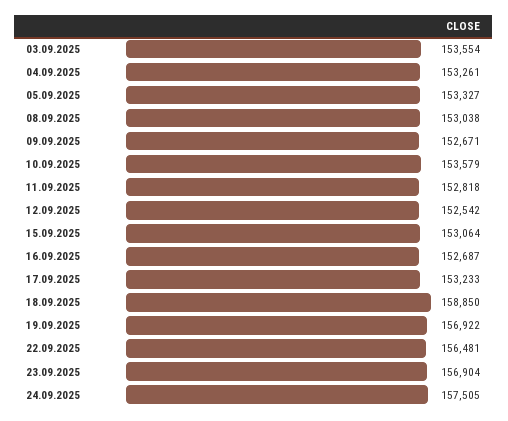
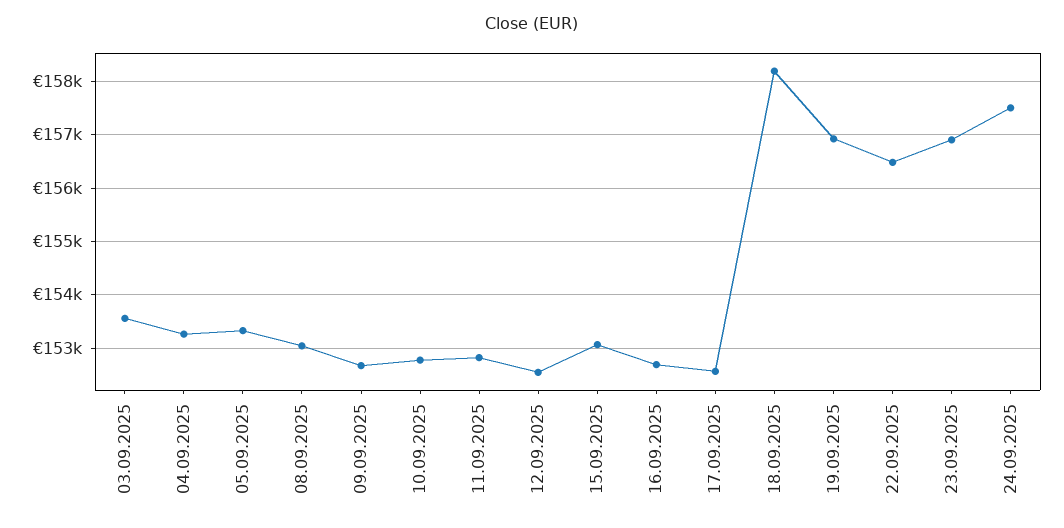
  {
    "03.09.2025": 153554,
    "04.09.2025": 153261,
    "05.09.2025": 153327,
    "08.09.2025": 153038,
    "09.09.2025": 152671,
-   "10.09.2025": 153579,
+   "10.09.2025": 152800,
    "11.09.2025": 152818,
    "12.09.2025": 152542,
    "15.09.2025": 153064,
    "16.09.2025": 152687,
-   "17.09.2025": 153233,
+   "17.09.2025": 152600,
-   "18.09.2025": 158850,
+   "18.09.2025": 158200,
    "19.09.2025": 156922,
    "22.09.2025": 156481,
    "23.09.2025": 156904,
    "24.09.2025": 157505
  }

